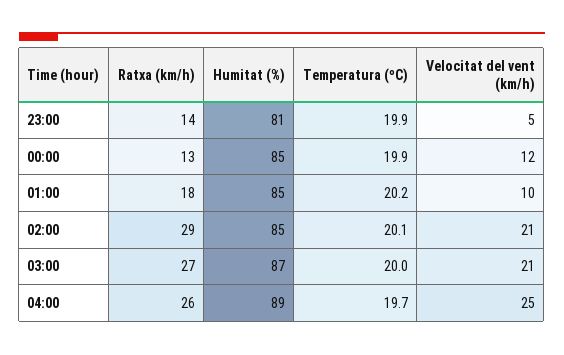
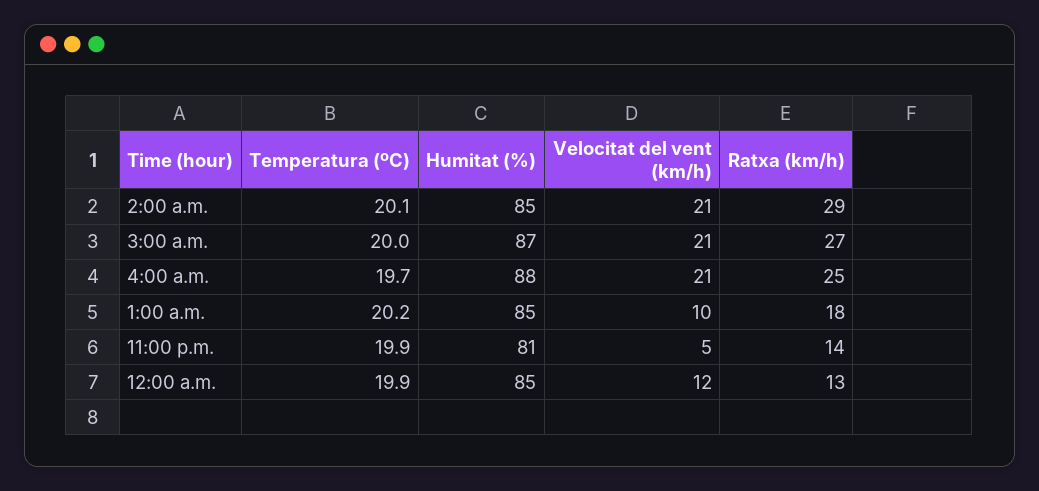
  {
    "Ratxa (km/h)": {
      "23:00": 14,
      "00:00": 13,
      "01:00": 18,
      "02:00": 29,
      "03:00": 27,
-     "04:00": 26
+     "04:00": 25
    },
    "Humitat (%)": {
      "23:00": 81,
      "00:00": 85,
      "01:00": 85,
      "02:00": 85,
      "03:00": 87,
-     "04:00": 89
+     "04:00": 88
    },
    "Temperatura (ºC)": {
      "23:00": 19.9,
      "00:00": 19.9,
      "01:00": 20.2,
      "02:00": 20.1,
      "03:00": 20,
      "04:00": 19.7
    },
    "Velocitat del vent (km/h)": {
      "23:00": 5,
      "00:00": 12,
      "01:00": 10,
      "02:00": 21,
      "03:00": 21,
-     "04:00": 25
+     "04:00": 21
    }
  }

